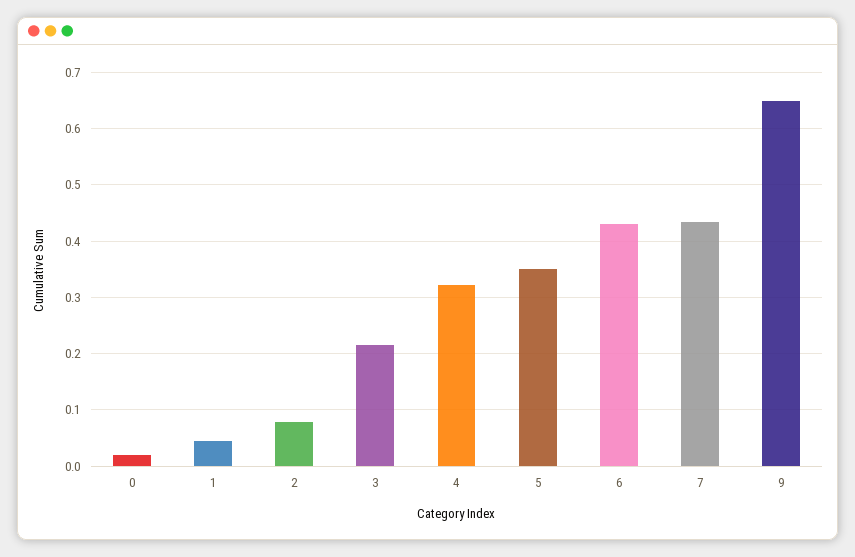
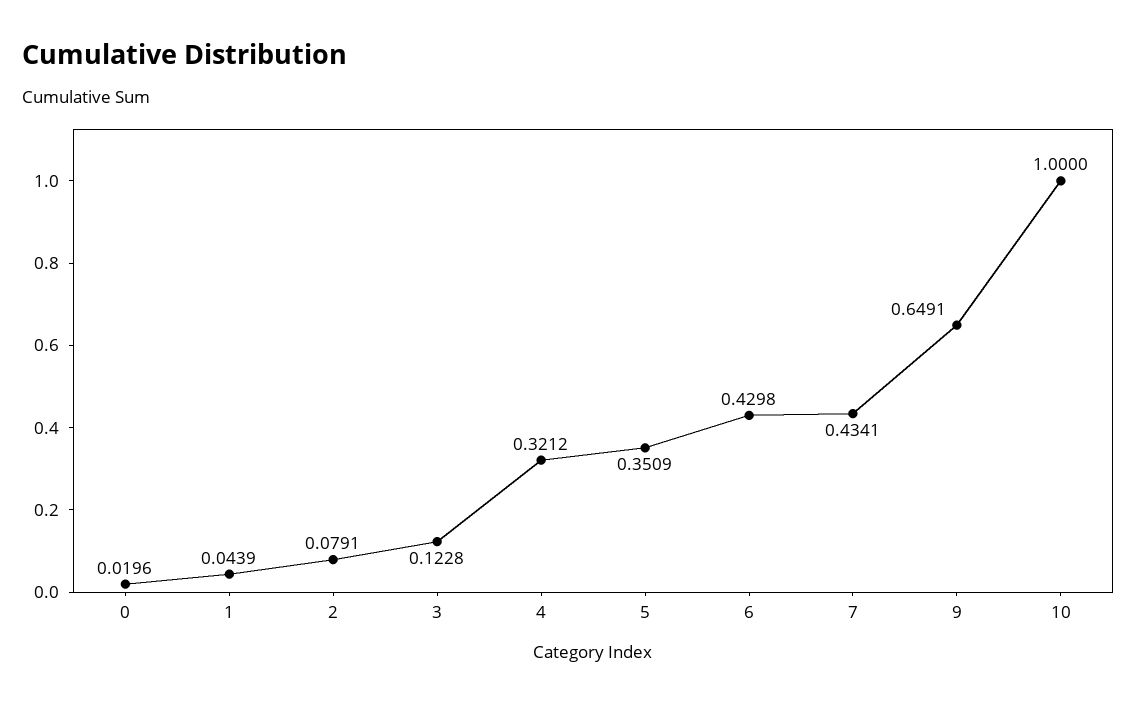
  {
    "0": 0.0196,
    "1": 0.0439,
    "2": 0.0791,
-   "3": 0.22,
+   "3": 0.1228,
    "4": 0.3212,
    "5": 0.3509,
    "6": 0.4298,
    "7": 0.4341,
-   "9": 0.6491
+   "9": 0.6491,
+   "10": 1
  }

